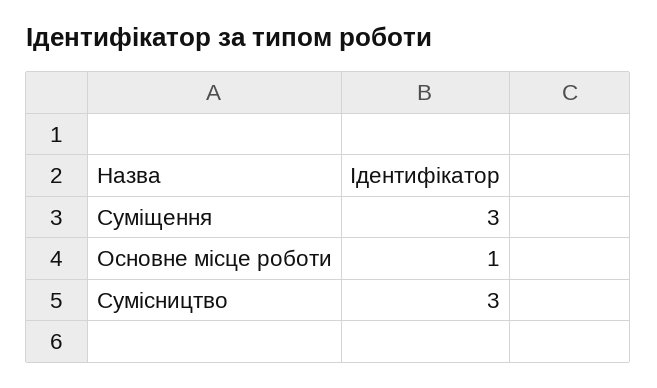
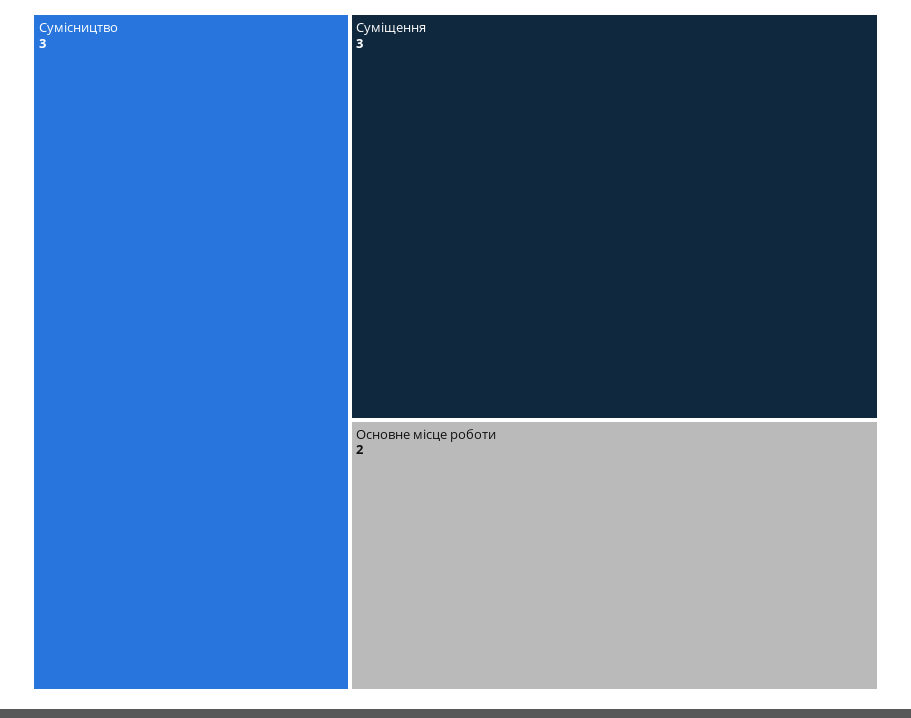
  {
    "Суміщення": 3,
-   "Основне місце роботи": 1,
+   "Основне місце роботи": 2,
    "Сумісництво": 3
  }

